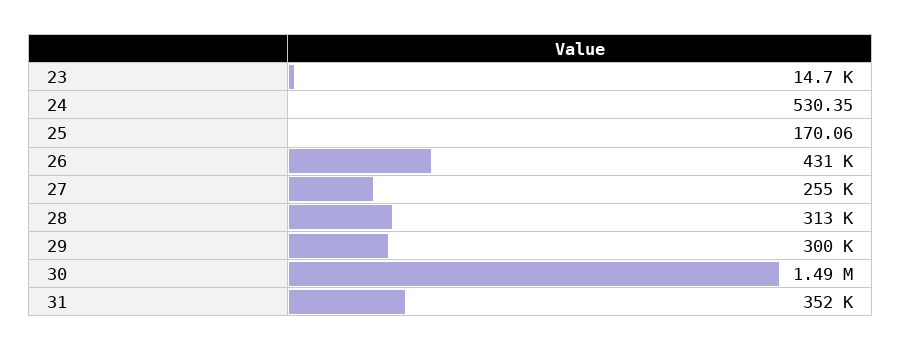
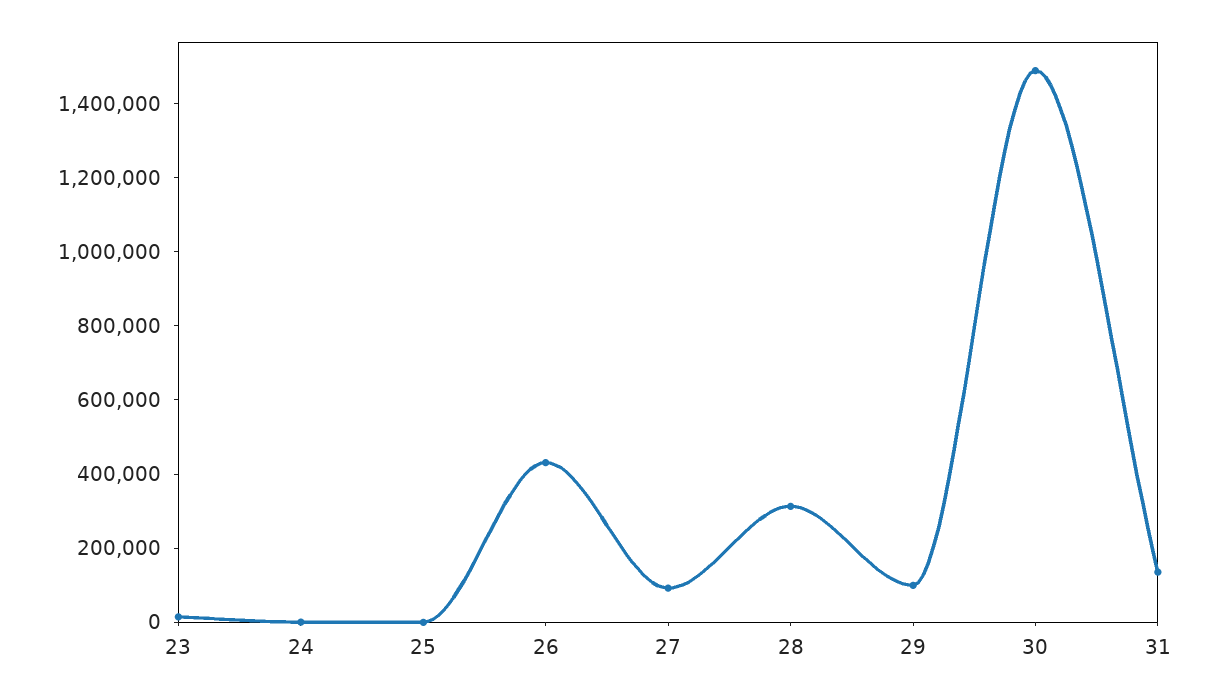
  {
    "23": 14700,
    "24": 530.35,
    "25": 170.06,
    "26": 431000,
-   "27": 255000,
+   "27": 100000,
    "28": 313000,
-   "29": 300000,
+   "29": 100000,
    "30": 1490000,
-   "31": 352000
+   "31": 150000
  }

